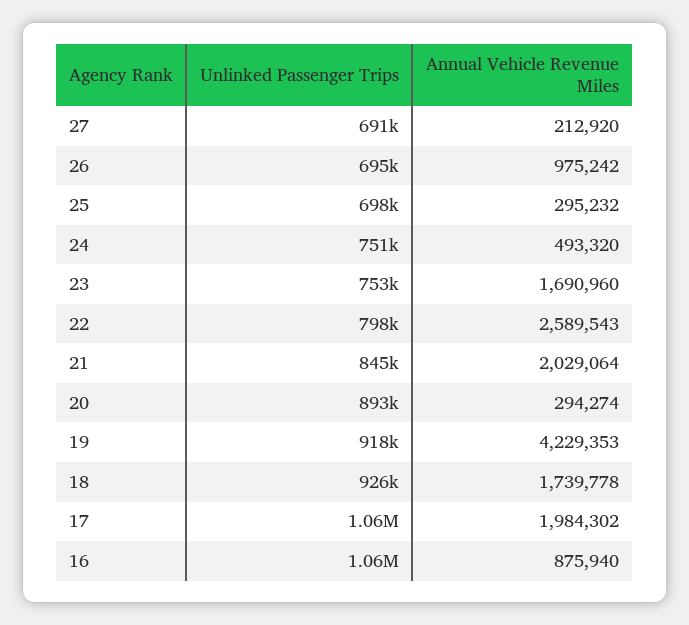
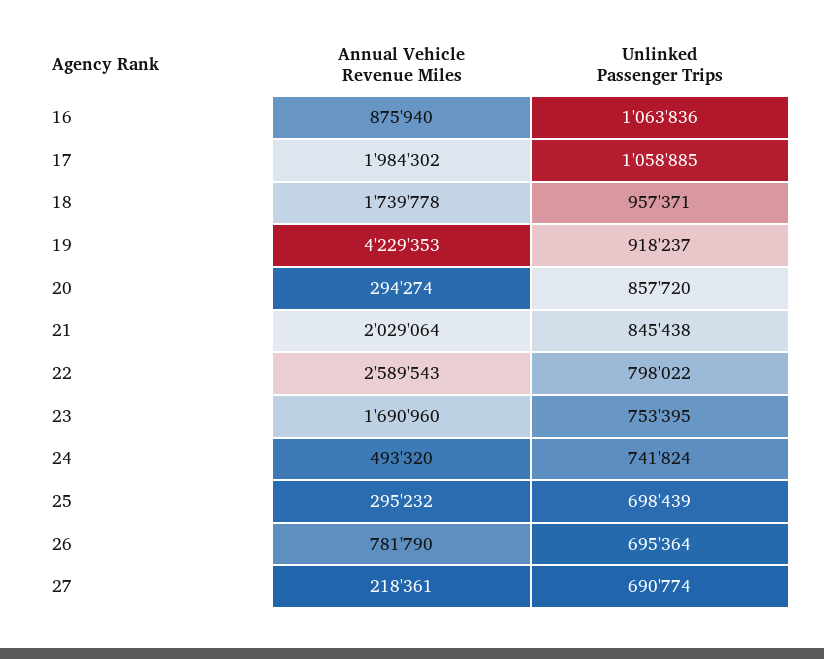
  {
    "Unlinked Passenger Trips": {
      "27": 690774,
      "26": 695364,
      "25": 698439,
-     "24": 751000,
+     "24": 741824,
      "23": 753395,
      "22": 798022,
      "21": 845438,
-     "20": 893000,
+     "20": 857720,
      "19": 918237,
-     "18": 926000,
+     "18": 957371,
      "17": 1058885,
      "16": 1063836
    },
    "Annual Vehicle Revenue Miles": {
-     "27": 212920,
+     "27": 218361,
-     "26": 975242,
+     "26": 781790,
      "25": 295232,
      "24": 493320,
      "23": 1690960,
      "22": 2589543,
      "21": 2029064,
      "20": 294274,
      "19": 4229353,
      "18": 1739778,
      "17": 1984302,
      "16": 875940
    }
  }

